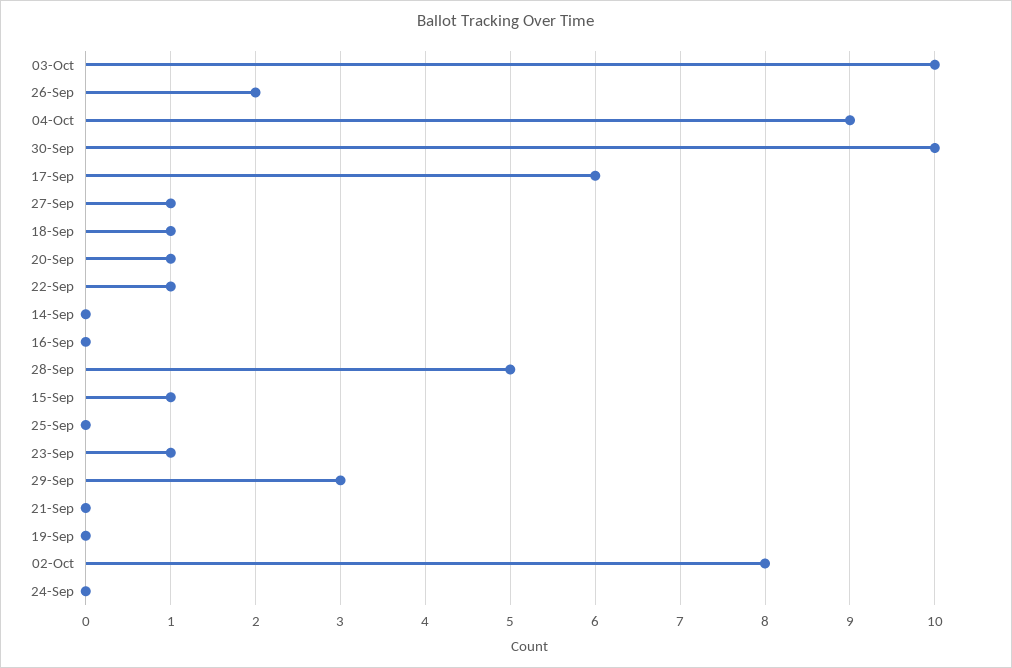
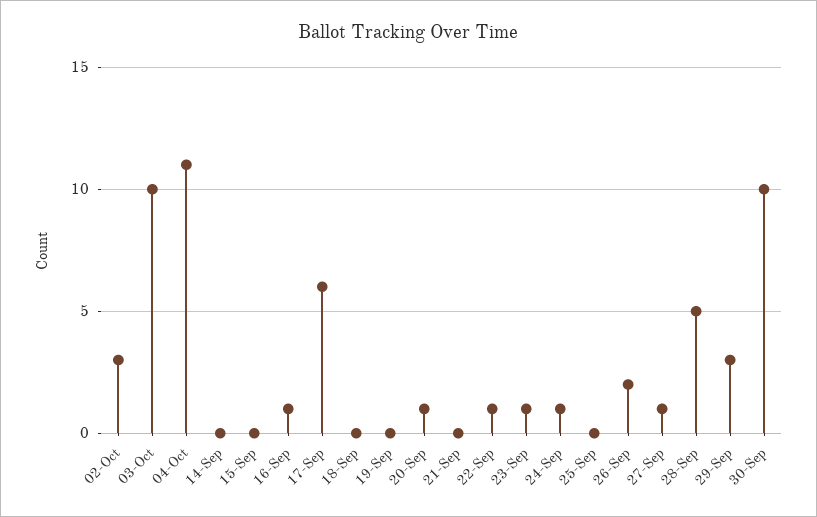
  {
    "03-Oct": 10,
    "26-Sep": 2,
-   "04-Oct": 9,
+   "04-Oct": 11,
    "30-Sep": 10,
    "17-Sep": 6,
    "27-Sep": 1,
-   "18-Sep": 1,
+   "18-Sep": 0,
    "20-Sep": 1,
    "22-Sep": 1,
    "14-Sep": 0,
-   "16-Sep": 0,
+   "16-Sep": 1,
    "28-Sep": 5,
-   "15-Sep": 1,
+   "15-Sep": 0,
    "25-Sep": 0,
    "23-Sep": 1,
    "29-Sep": 3,
    "21-Sep": 0,
    "19-Sep": 0,
-   "02-Oct": 8,
+   "02-Oct": 3,
-   "24-Sep": 0
+   "24-Sep": 1
  }

